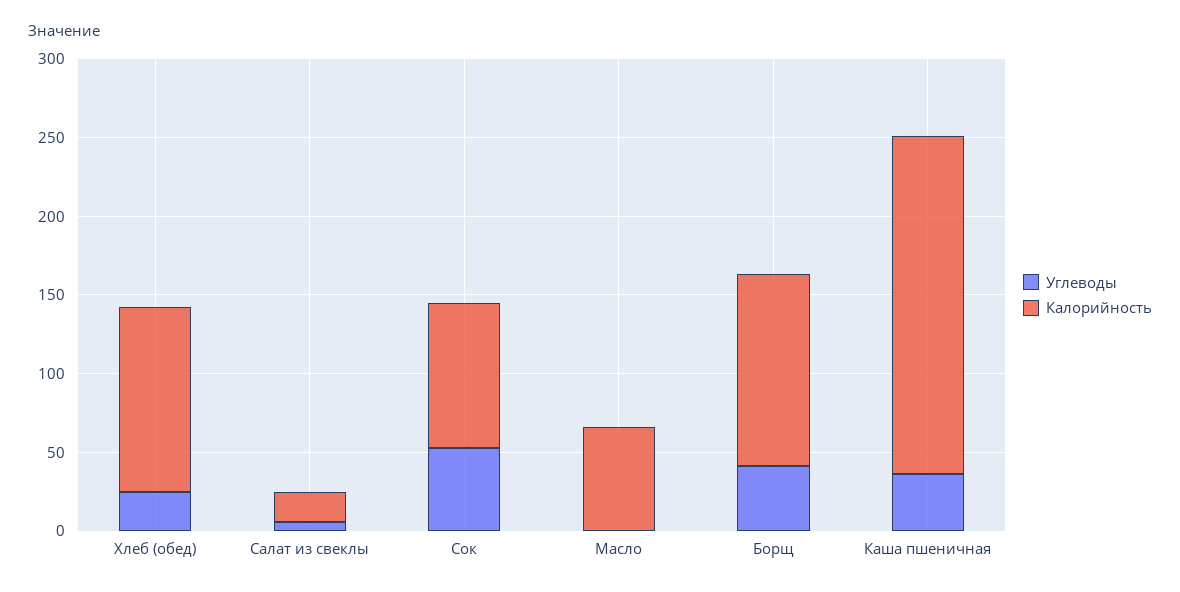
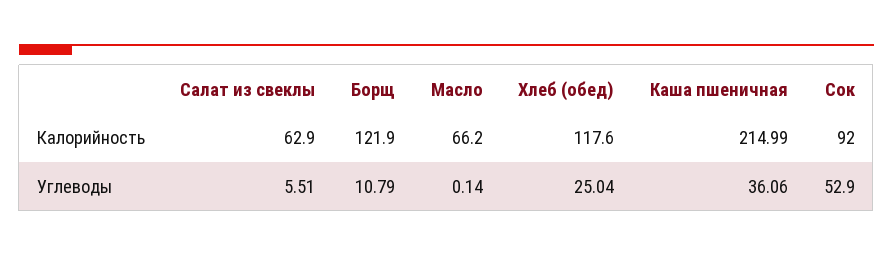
  {
    "Углеводы": {
      "Хлеб (обед)": 25.04,
      "Салат из свеклы": 5.51,
      "Сок": 52.9,
      "Масло": 0.14,
-     "Борщ": 40,
+     "Борщ": 10.79,
      "Каша пшеничная": 36.06
    },
    "Калорийность": {
      "Хлеб (обед)": 117.6,
-     "Салат из свеклы": 20,
+     "Салат из свеклы": 62.9,
      "Сок": 92,
      "Масло": 66.2,
      "Борщ": 121.9,
      "Каша пшеничная": 214.99
    }
  }

